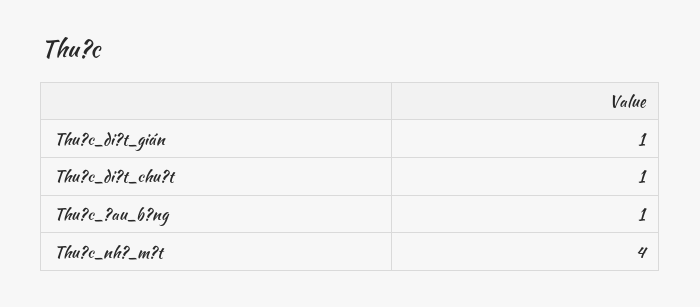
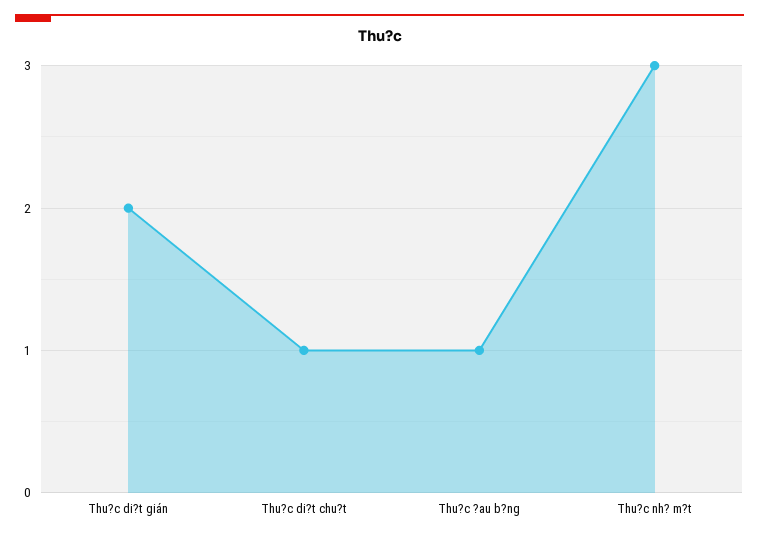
  {
-   "Thu?c_di?t_gián": 1,
+   "Thu?c_di?t_gián": 2,
    "Thu?c_di?t_chu?t": 1,
    "Thu?c_?au_b?ng": 1,
-   "Thu?c_nh?_m?t": 4
+   "Thu?c_nh?_m?t": 3
  }

